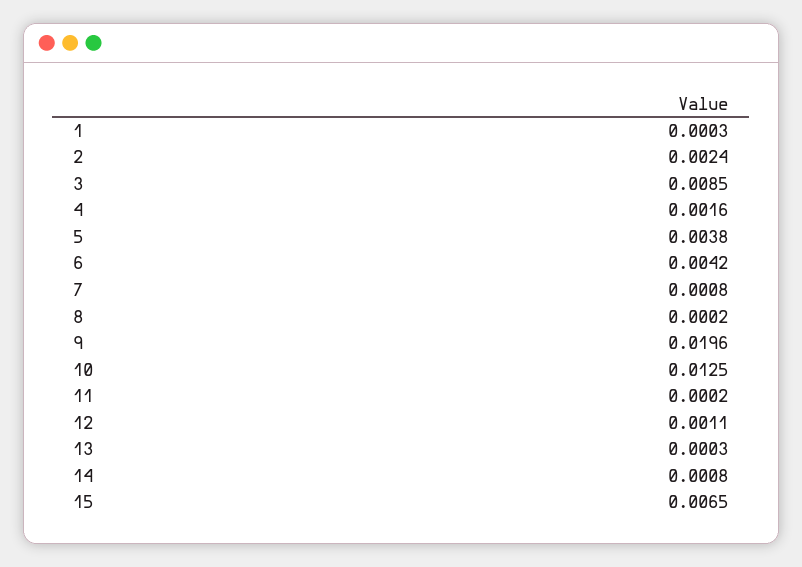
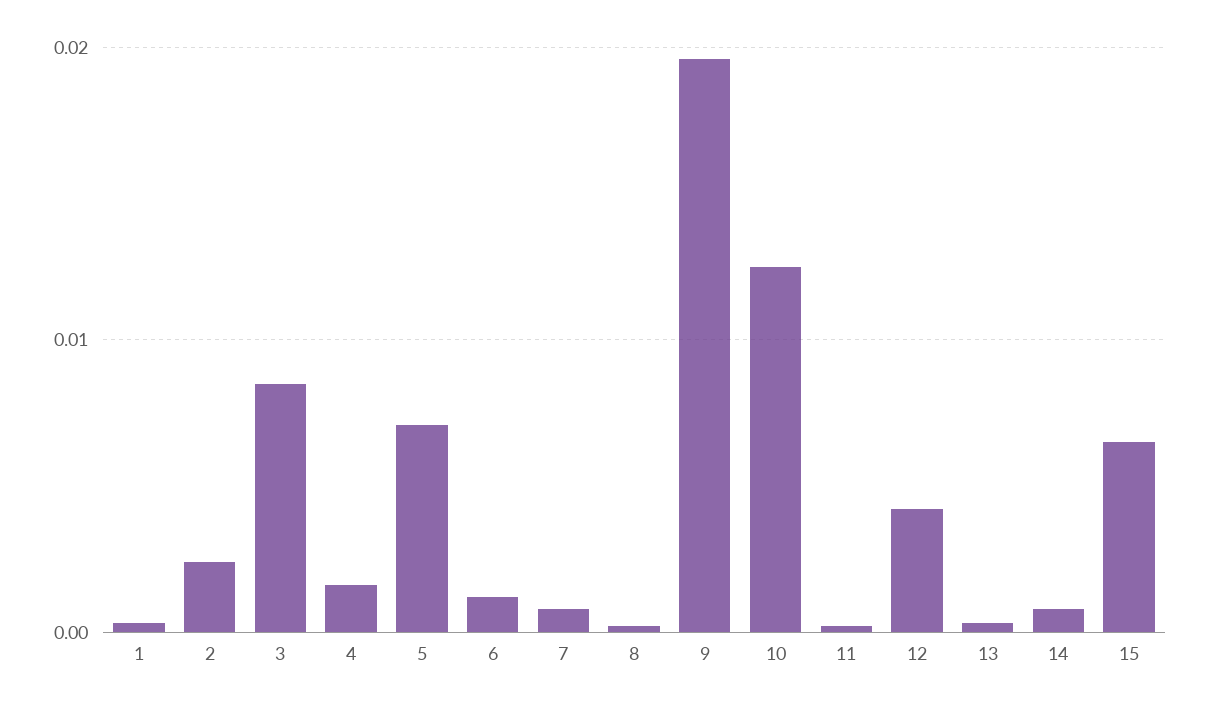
  {
    "1": 0.0003,
    "2": 0.0024,
    "3": 0.0085,
    "4": 0.0016,
-   "5": 0.0038,
+   "5": 0.007,
-   "6": 0.0042,
+   "6": 0.001,
    "7": 0.0008,
    "8": 0.0002,
    "9": 0.0196,
    "10": 0.0125,
    "11": 0.0002,
-   "12": 0.0011,
+   "12": 0.004,
    "13": 0.0003,
    "14": 0.0008,
    "15": 0.0065
  }

